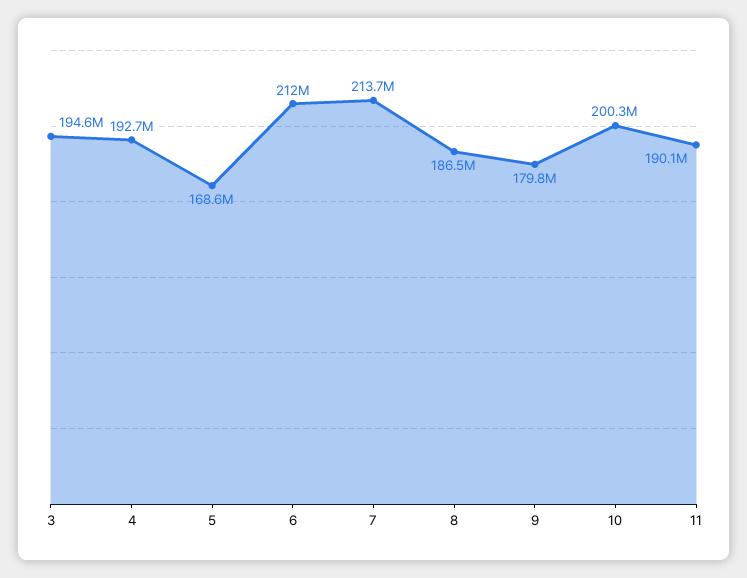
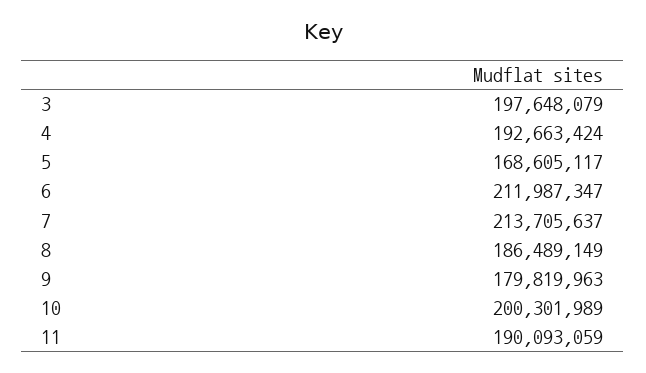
  {
-   "3": 194600000,
+   "3": 197648079,
    "4": 192663424,
    "5": 168605117,
    "6": 211987347,
    "7": 213705637,
    "8": 186489149,
    "9": 179819963,
    "10": 200301989,
    "11": 190093059
  }

